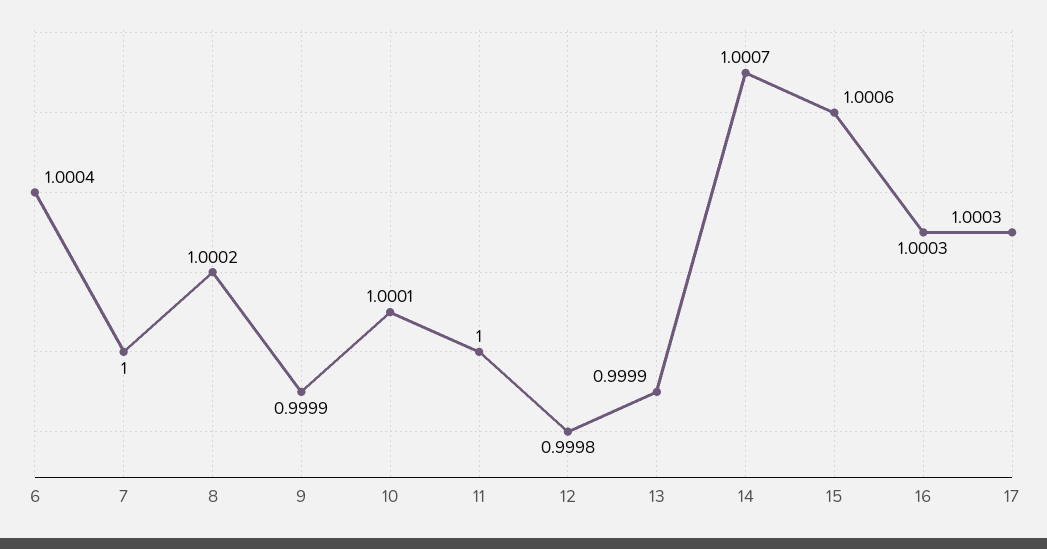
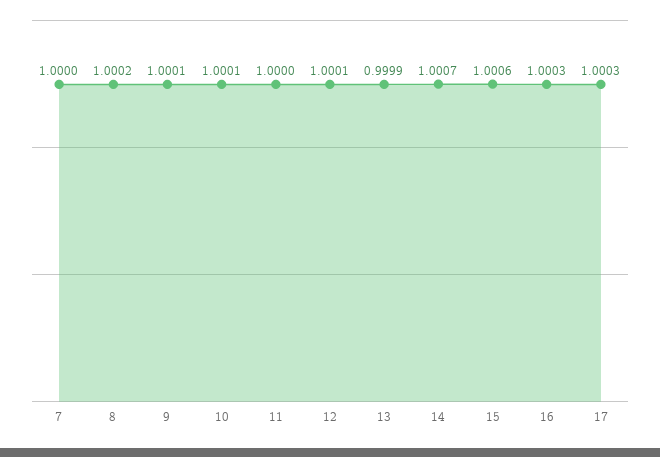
  {
-   "6": 1.0004,
    "7": 1,
    "8": 1.0002,
-   "9": 0.9999,
+   "9": 1.0001,
    "10": 1.0001,
    "11": 1,
-   "12": 0.9998,
+   "12": 1.0001,
    "13": 0.9999,
    "14": 1.0007,
    "15": 1.0006,
    "16": 1.0003,
    "17": 1.0003
  }

